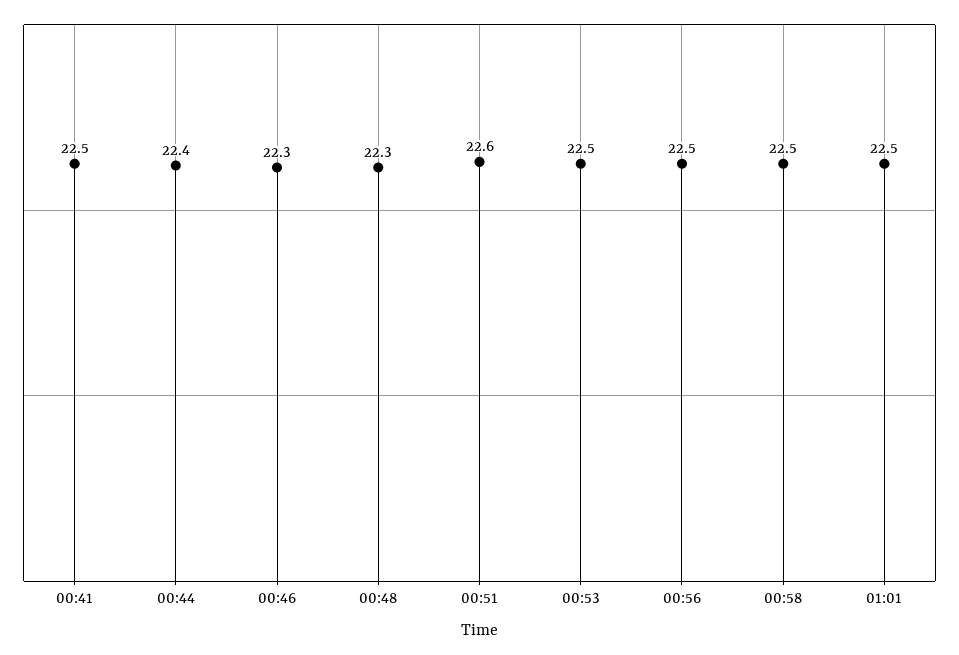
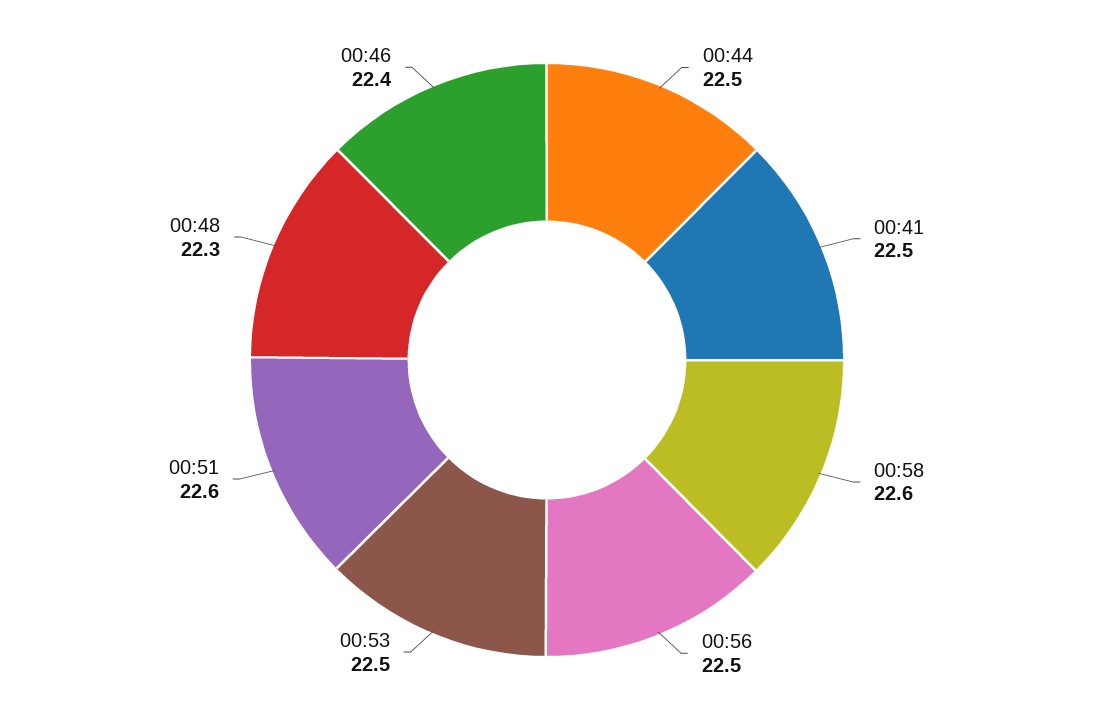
  {
    "00:41": 22.5,
-   "00:44": 22.4,
+   "00:44": 22.5,
-   "00:46": 22.3,
+   "00:46": 22.4,
    "00:48": 22.3,
    "00:51": 22.6,
    "00:53": 22.5,
    "00:56": 22.5,
-   "00:58": 22.5,
+   "00:58": 22.6
-   "01:01": 22.5
  }

